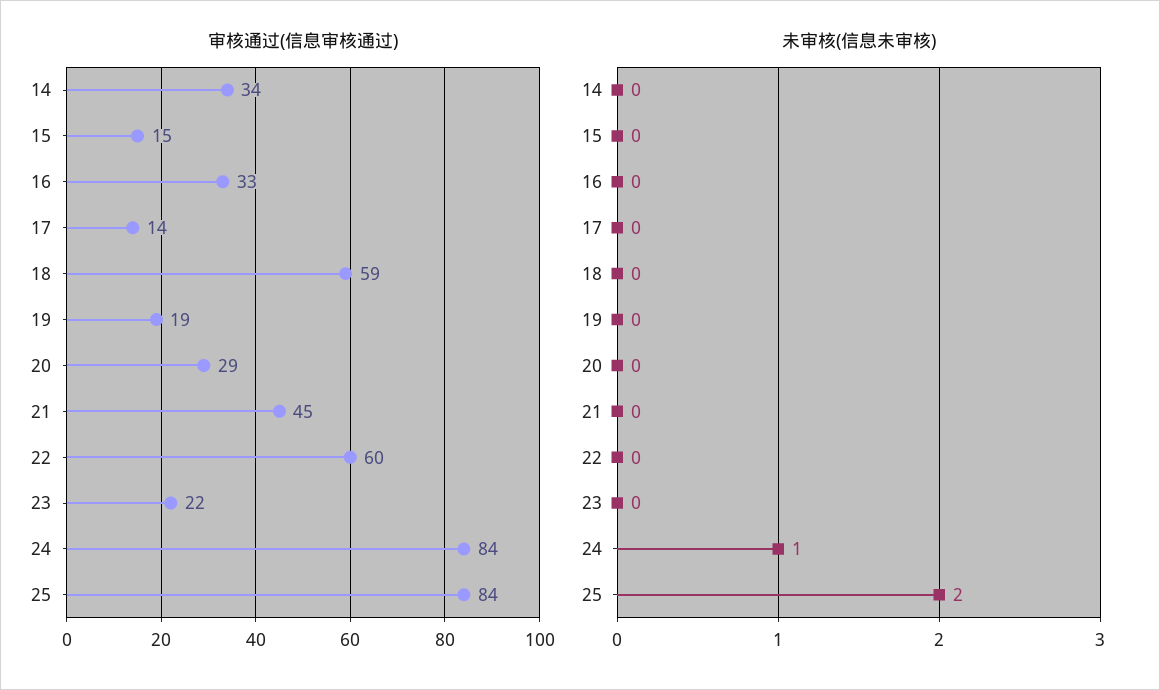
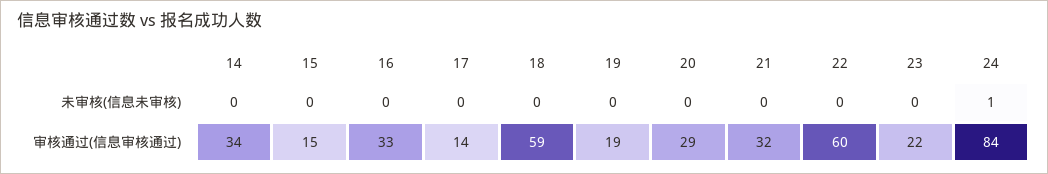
  {
    "审核通过(信息审核通过)": {
      "14": 34,
      "15": 15,
      "16": 33,
      "17": 14,
      "18": 59,
      "19": 19,
      "20": 29,
-     "21": 45,
+     "21": 32,
      "22": 60,
      "23": 22,
-     "24": 84,
+     "24": 84
-     "25": 84
    },
    "未审核(信息未审核)": {
      "14": 0,
      "15": 0,
      "16": 0,
      "17": 0,
      "18": 0,
      "19": 0,
      "20": 0,
      "21": 0,
      "22": 0,
      "23": 0,
-     "24": 1,
+     "24": 1
-     "25": 2
    }
  }

